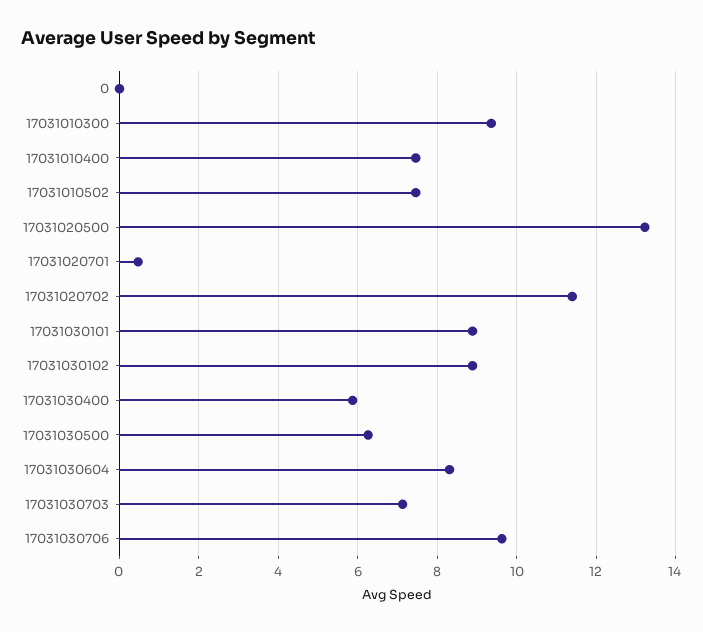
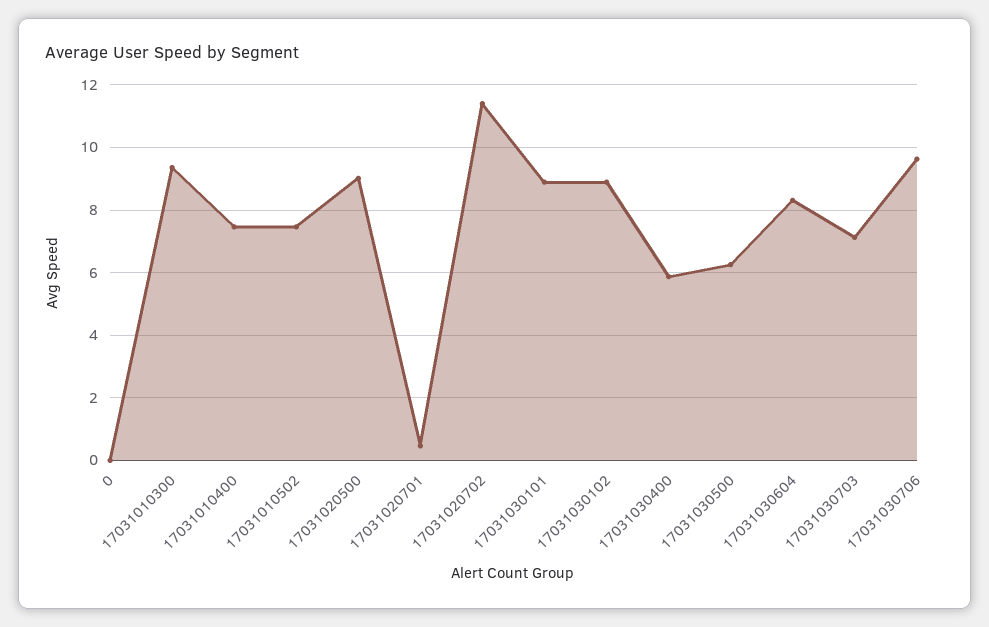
  {
    "0": 0,
    "17031010300": 9.4,
    "17031010400": 7.4,
    "17031010502": 7.4,
-   "17031020500": 13.2,
+   "17031020500": 9,
    "17031020701": 0.4,
    "17031020702": 11.4,
    "17031030101": 8.8,
    "17031030102": 8.8,
    "17031030400": 5.8,
    "17031030500": 6.2,
    "17031030604": 8.4,
    "17031030703": 7.2,
    "17031030706": 9.6
  }

